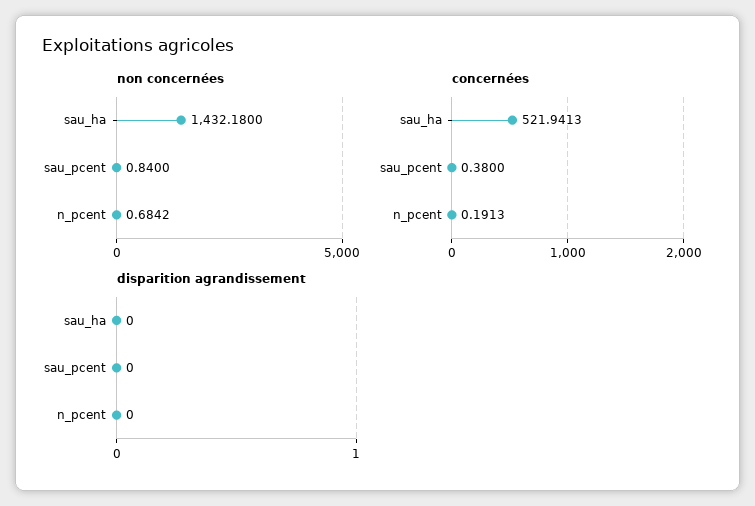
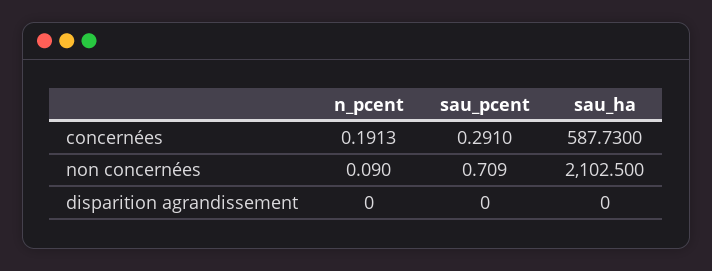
  {
    "non concernées": {
-     "sau_ha": 1432.18,
+     "sau_ha": 2102.5,
-     "sau_pcent": 0.84,
+     "sau_pcent": 0.709,
-     "n_pcent": 0.6842
+     "n_pcent": 0.09
    },
    "concernées": {
-     "sau_ha": 521.9413,
+     "sau_ha": 587.73,
-     "sau_pcent": 0.38,
+     "sau_pcent": 0.291,
      "n_pcent": 0.1913
    },
    "disparition agrandissement": {
      "sau_ha": 0,
      "sau_pcent": 0,
      "n_pcent": 0
    }
  }

